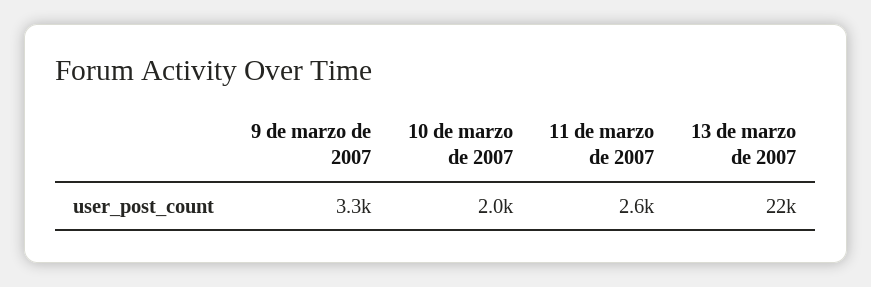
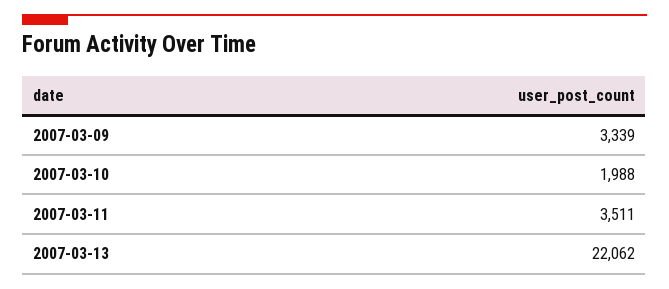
  {
    "9 de marzo de 2007": 3339,
    "10 de marzo de 2007": 1988,
-   "11 de marzo de 2007": 2600,
+   "11 de marzo de 2007": 3511,
    "13 de marzo de 2007": 22062
  }

